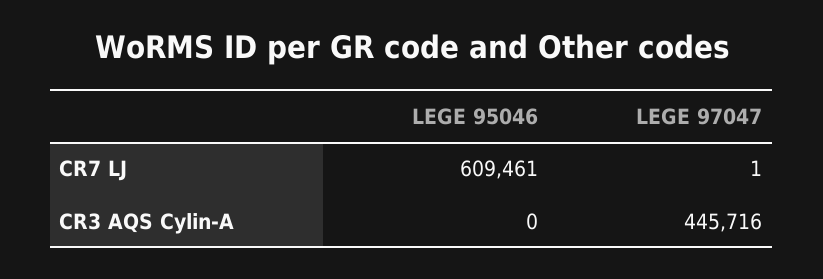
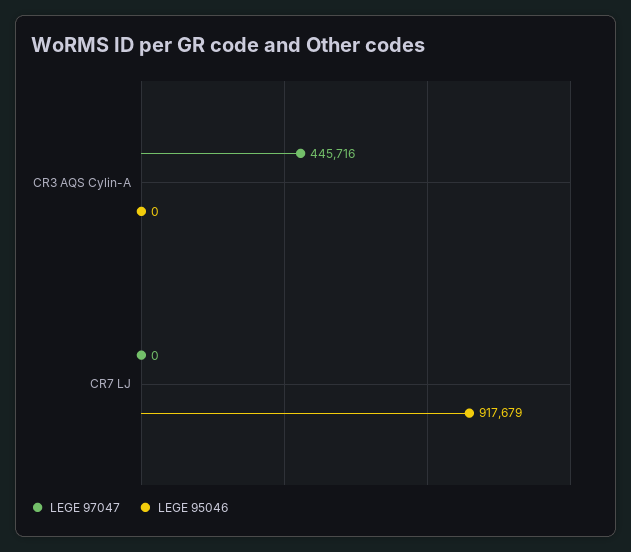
  {
    "LEGE 95046": {
-     "CR7 LJ": 609461,
+     "CR7 LJ": 917679,
      "CR3 AQS Cylin-A": 0
    },
    "LEGE 97047": {
-     "CR7 LJ": 1,
+     "CR7 LJ": 0,
      "CR3 AQS Cylin-A": 445716
    }
  }

